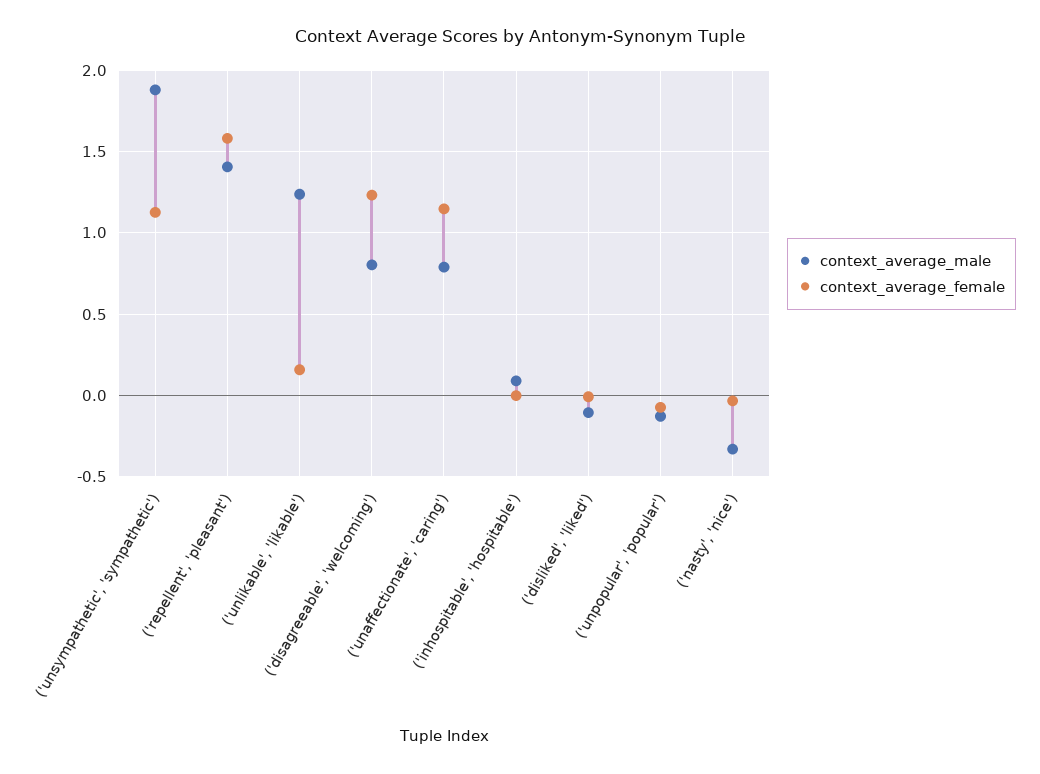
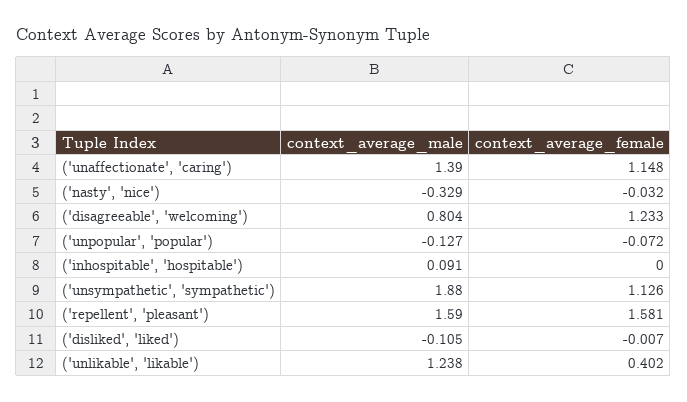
  {
    "context_average_male": {
      "('unsympathetic', 'sympathetic')": 1.88,
-     "('repellent', 'pleasant')": 1.4,
+     "('repellent', 'pleasant')": 1.59,
      "('unlikable', 'likable')": 1.238,
      "('disagreeable', 'welcoming')": 0.804,
-     "('unaffectionate', 'caring')": 0.8,
+     "('unaffectionate', 'caring')": 1.39,
      "('inhospitable', 'hospitable')": 0.091,
      "('disliked', 'liked')": -0.105,
      "('unpopular', 'popular')": -0.127,
      "('nasty', 'nice')": -0.329
    },
    "context_average_female": {
      "('unsympathetic', 'sympathetic')": 1.126,
      "('repellent', 'pleasant')": 1.581,
-     "('unlikable', 'likable')": 0.15,
+     "('unlikable', 'likable')": 0.402,
      "('disagreeable', 'welcoming')": 1.233,
      "('unaffectionate', 'caring')": 1.148,
      "('inhospitable', 'hospitable')": 0,
      "('disliked', 'liked')": -0.007,
      "('unpopular', 'popular')": -0.072,
      "('nasty', 'nice')": -0.032
    }
  }

